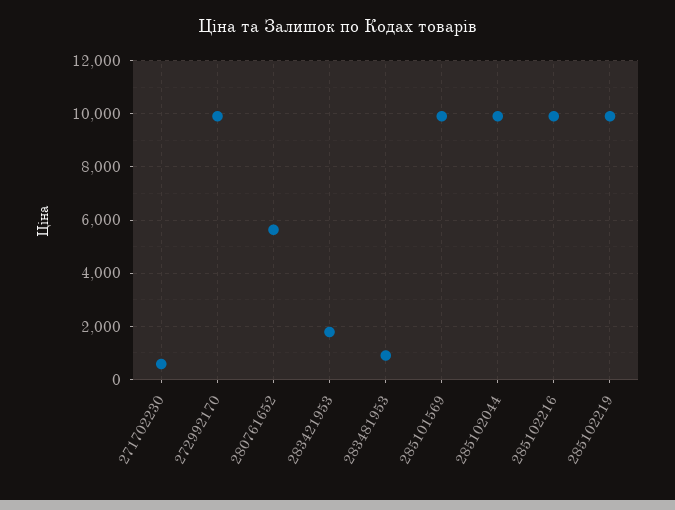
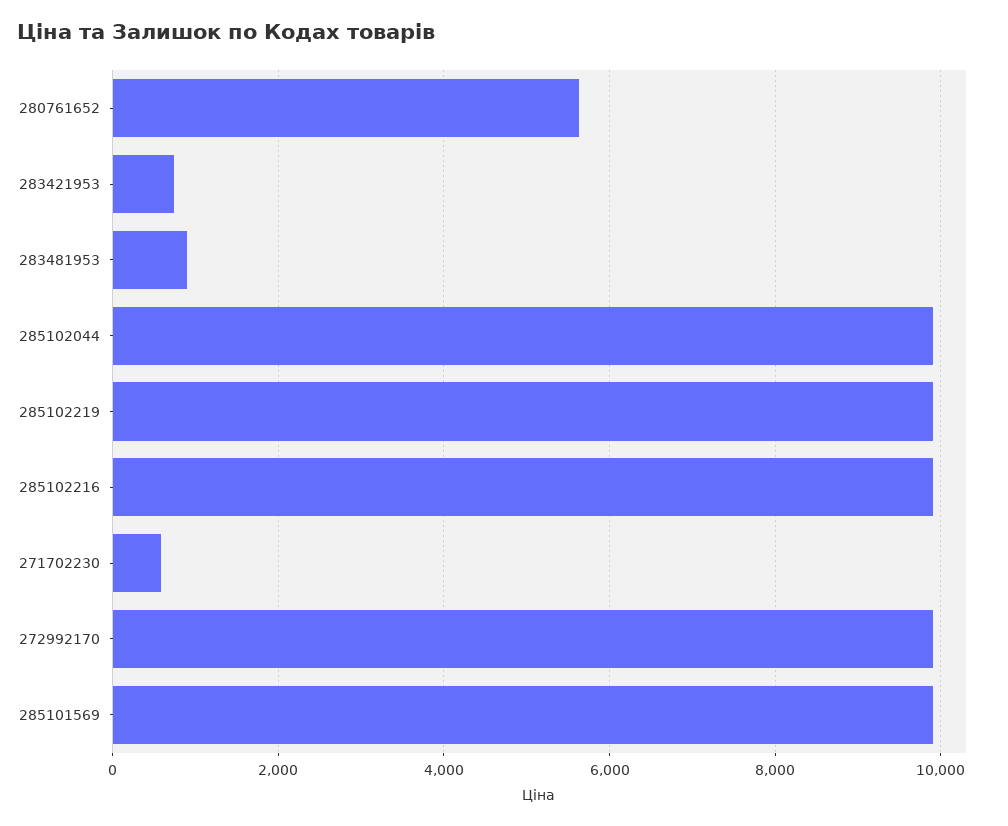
  {
    "271702230": 600,
    "272992170": 10000,
    "280761652": 5600,
-   "283421953": 1750,
+   "283421953": 800,
    "283481953": 1000,
    "285101569": 10000,
    "285102044": 10000,
    "285102216": 10000,
    "285102219": 10000
  }

